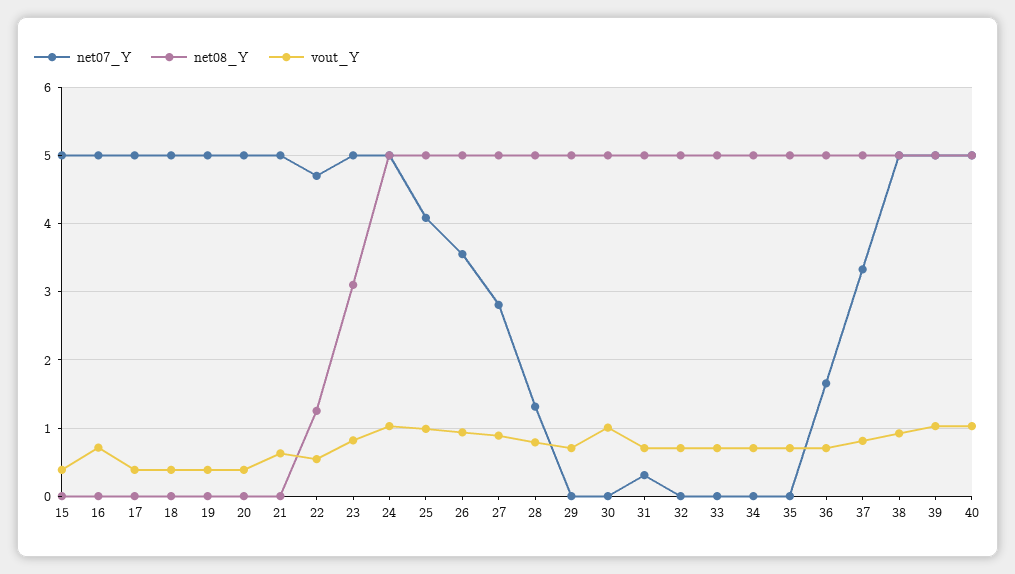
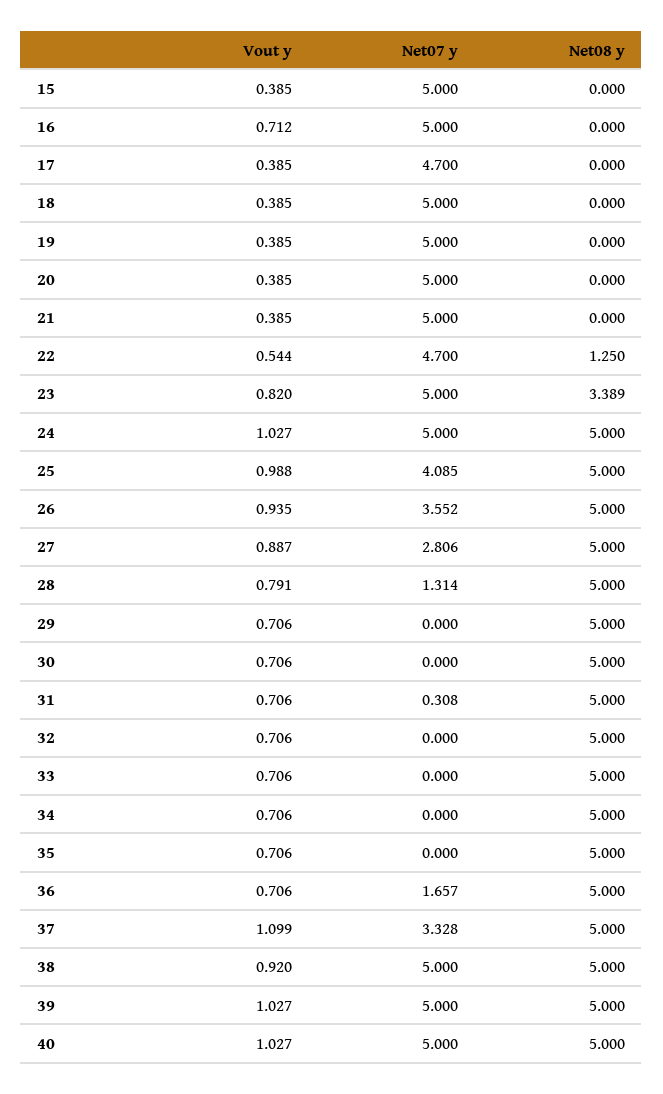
  {
    "net07_Y": {
      "15": 5,
      "16": 5,
-     "17": 5,
+     "17": 4.7,
      "18": 5,
      "19": 5,
      "20": 5,
      "21": 5,
      "22": 4.7,
      "23": 5,
      "24": 5,
      "25": 4.085,
      "26": 3.552,
      "27": 2.806,
      "28": 1.314,
      "29": 0,
      "30": 0,
      "31": 0.308,
      "32": 0,
      "33": 0,
      "34": 0,
      "35": 0,
      "36": 1.657,
      "37": 3.328,
      "38": 5,
      "39": 5,
      "40": 5
    },
    "net08_Y": {
      "15": 0,
      "16": 0,
      "17": 0,
      "18": 0,
      "19": 0,
      "20": 0,
      "21": 0,
      "22": 1.25,
-     "23": 3.1,
+     "23": 3.389,
      "24": 5,
      "25": 5,
      "26": 5,
      "27": 5,
      "28": 5,
      "29": 5,
      "30": 5,
      "31": 5,
      "32": 5,
      "33": 5,
      "34": 5,
      "35": 5,
      "36": 5,
      "37": 5,
      "38": 5,
      "39": 5,
      "40": 5
    },
    "vout_Y": {
      "15": 0.385,
      "16": 0.712,
      "17": 0.385,
      "18": 0.385,
      "19": 0.385,
      "20": 0.385,
-     "21": 0.6,
+     "21": 0.385,
      "22": 0.544,
      "23": 0.82,
      "24": 1.027,
      "25": 0.988,
      "26": 0.935,
      "27": 0.887,
      "28": 0.791,
      "29": 0.706,
-     "30": 1,
+     "30": 0.706,
      "31": 0.706,
      "32": 0.706,
      "33": 0.706,
      "34": 0.706,
      "35": 0.706,
      "36": 0.706,
-     "37": 0.8,
+     "37": 1.099,
      "38": 0.92,
      "39": 1.027,
      "40": 1.027
    }
  }

